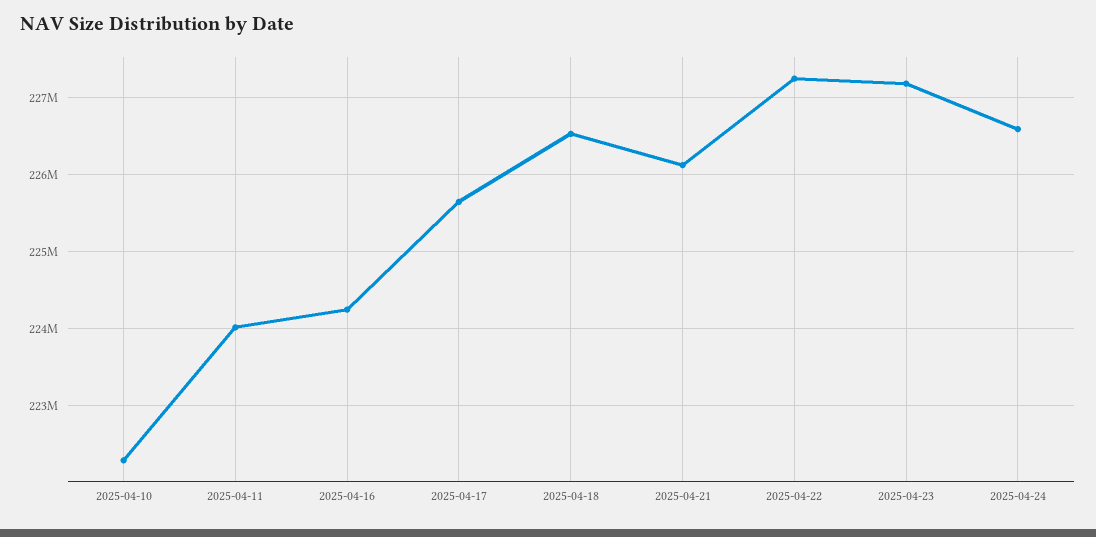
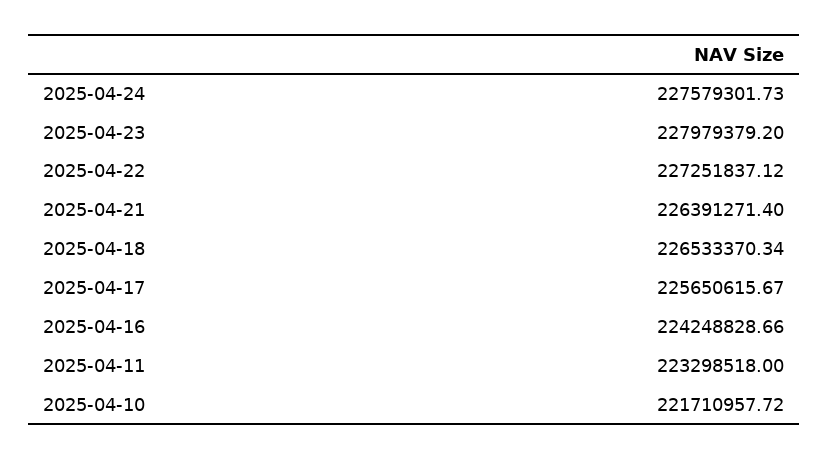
  {
-   "2025-04-10": 222300000,
+   "2025-04-10": 221710957.72,
-   "2025-04-11": 224000000,
+   "2025-04-11": 223298518,
    "2025-04-16": 224248828.66,
    "2025-04-17": 225650615.67,
    "2025-04-18": 226533370.34,
-   "2025-04-21": 226100000,
+   "2025-04-21": 226391271.4,
    "2025-04-22": 227251837.12,
-   "2025-04-23": 227200000,
+   "2025-04-23": 227979379.2,
-   "2025-04-24": 226600000
+   "2025-04-24": 227579301.73
  }

